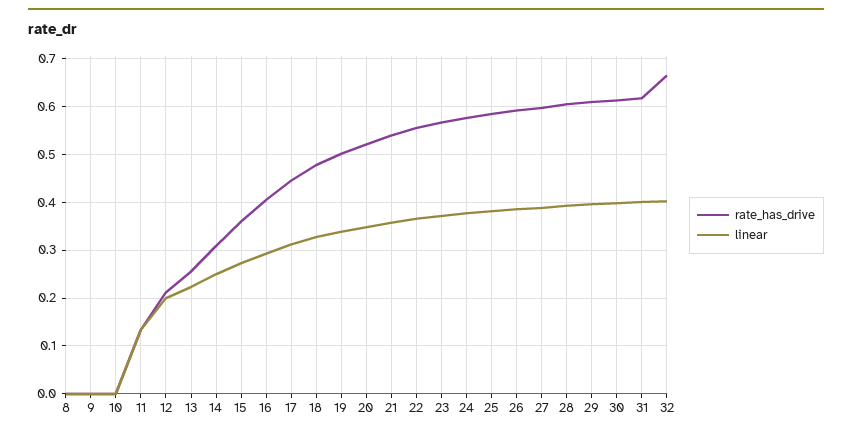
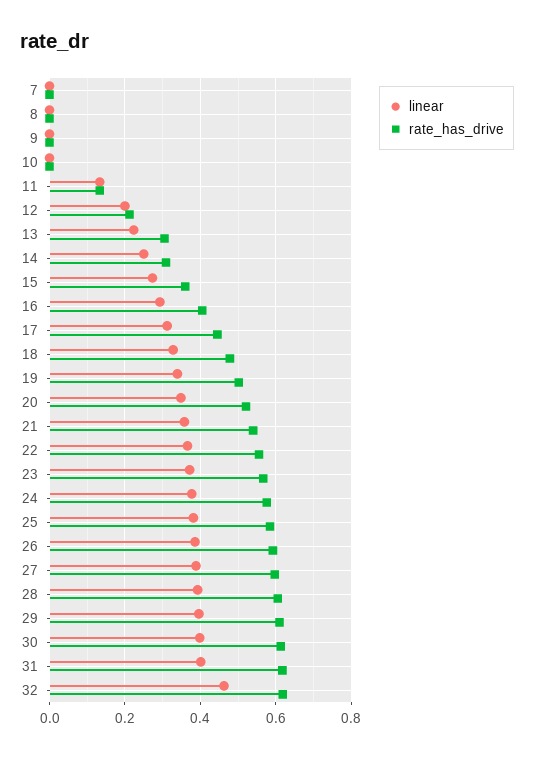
  {
    "rate_has_drive": {
      "8": 0,
      "9": 0,
      "10": 0,
      "11": 0.14,
      "12": 0.22,
-     "13": 0.26,
+     "13": 0.3,
      "14": 0.3,
      "15": 0.36,
      "16": 0.4,
      "17": 0.44,
      "18": 0.48,
      "19": 0.5,
      "20": 0.52,
      "21": 0.54,
      "22": 0.56,
      "23": 0.56,
      "24": 0.58,
      "25": 0.58,
      "26": 0.6,
      "27": 0.6,
      "28": 0.6,
      "29": 0.62,
      "30": 0.62,
      "31": 0.62,
-     "32": 0.66
+     "32": 0.62,
+     "7": 0
    },
    "linear": {
      "8": 0,
      "9": 0,
      "10": 0,
      "11": 0.14,
      "12": 0.2,
      "13": 0.22,
      "14": 0.26,
      "15": 0.28,
      "16": 0.3,
      "17": 0.32,
      "18": 0.32,
      "19": 0.34,
      "20": 0.34,
      "21": 0.36,
      "22": 0.36,
      "23": 0.38,
      "24": 0.38,
      "25": 0.38,
      "26": 0.38,
      "27": 0.38,
      "28": 0.4,
      "29": 0.4,
      "30": 0.4,
      "31": 0.4,
-     "32": 0.4
+     "32": 0.46,
+     "7": 0
    }
  }

